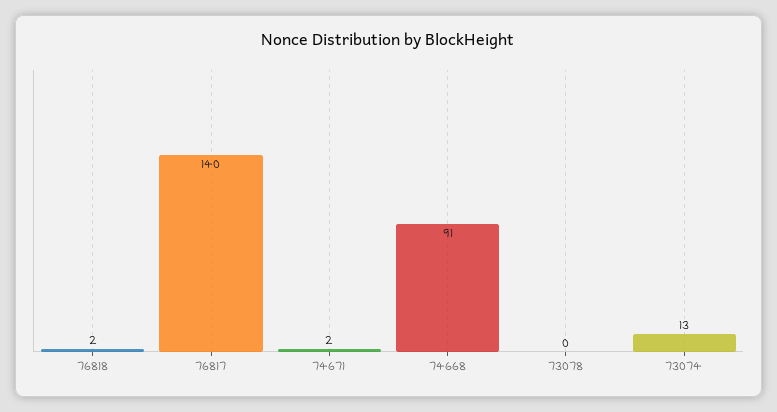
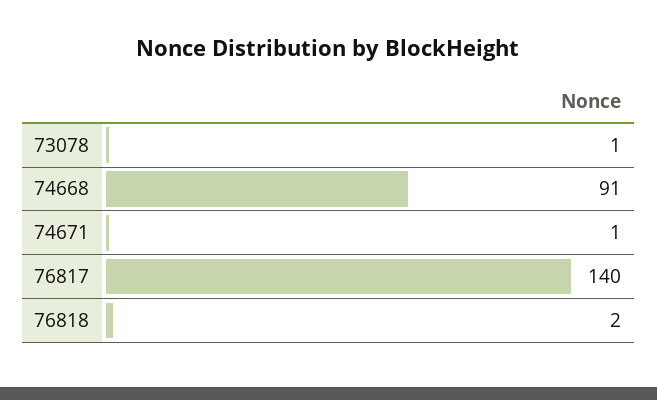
  {
    "76818": 2,
    "76817": 140,
-   "74671": 2,
+   "74671": 1,
    "74668": 91,
-   "73078": 0,
+   "73078": 1
-   "73074": 13
  }

